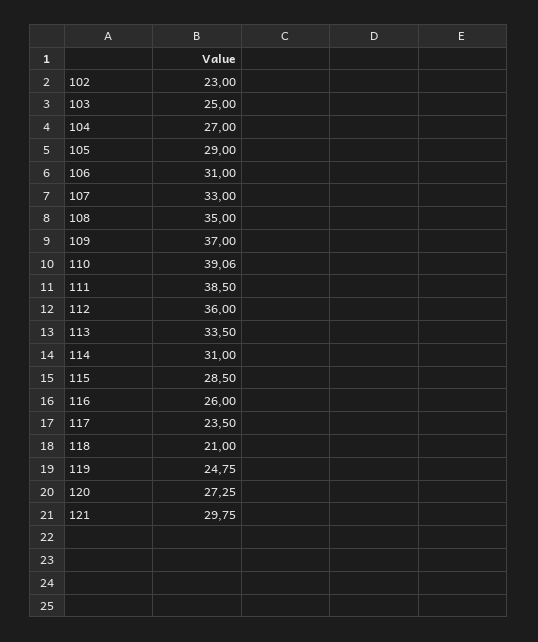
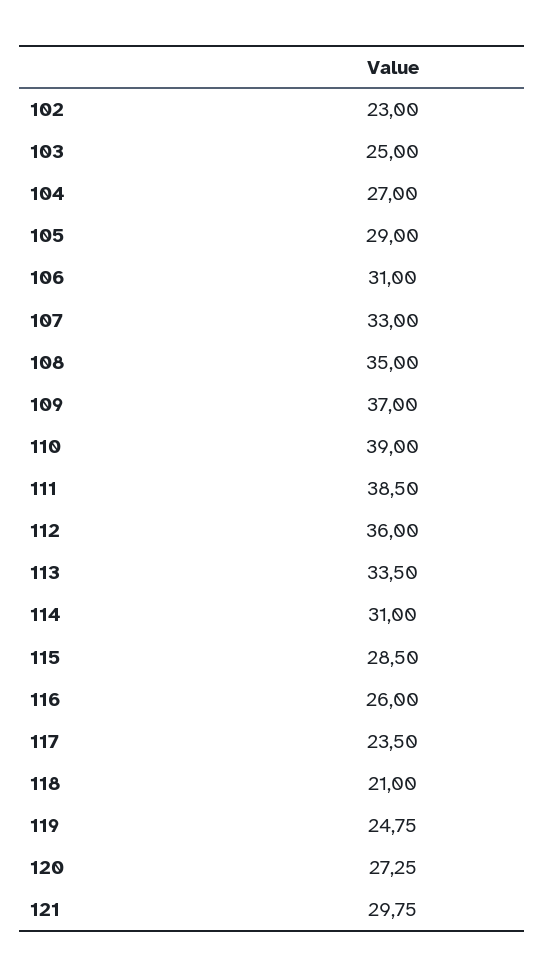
  {
    "102": 23,
    "103": 25,
    "104": 27,
    "105": 29,
    "106": 31,
    "107": 33,
    "108": 35,
    "109": 37,
-   "110": 39.06,
+   "110": 39,
    "111": 38.5,
    "112": 36,
    "113": 33.5,
    "114": 31,
    "115": 28.5,
    "116": 26,
    "117": 23.5,
    "118": 21,
    "119": 24.75,
    "120": 27.25,
    "121": 29.75
  }

